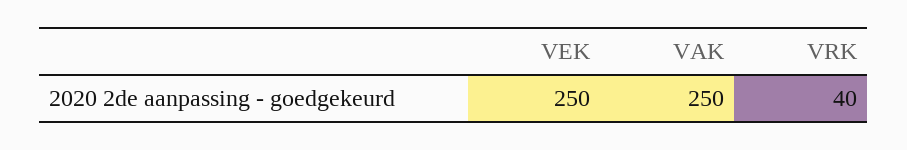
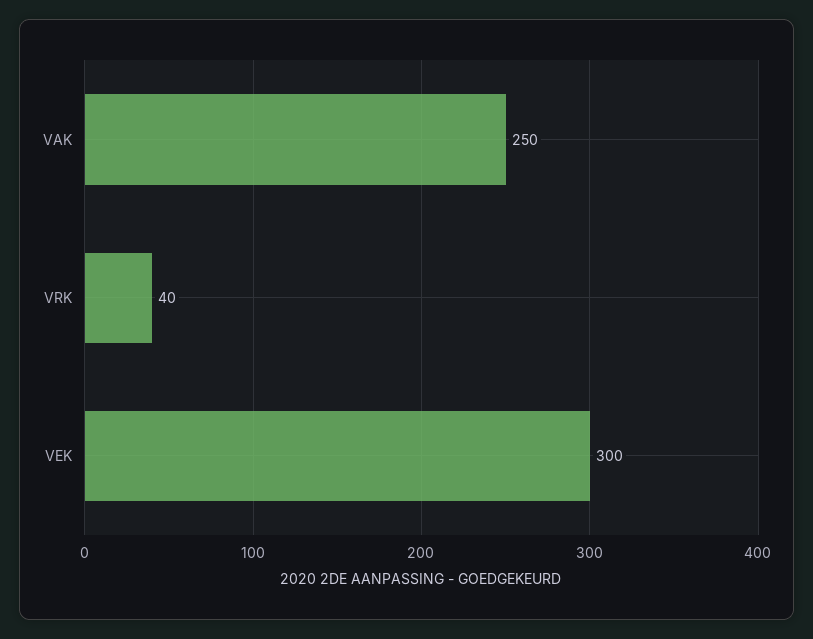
  {
-   "VEK": 250,
+   "VEK": 300,
    "VAK": 250,
    "VRK": 40
  }

